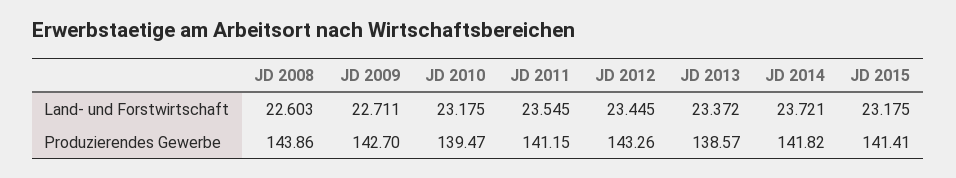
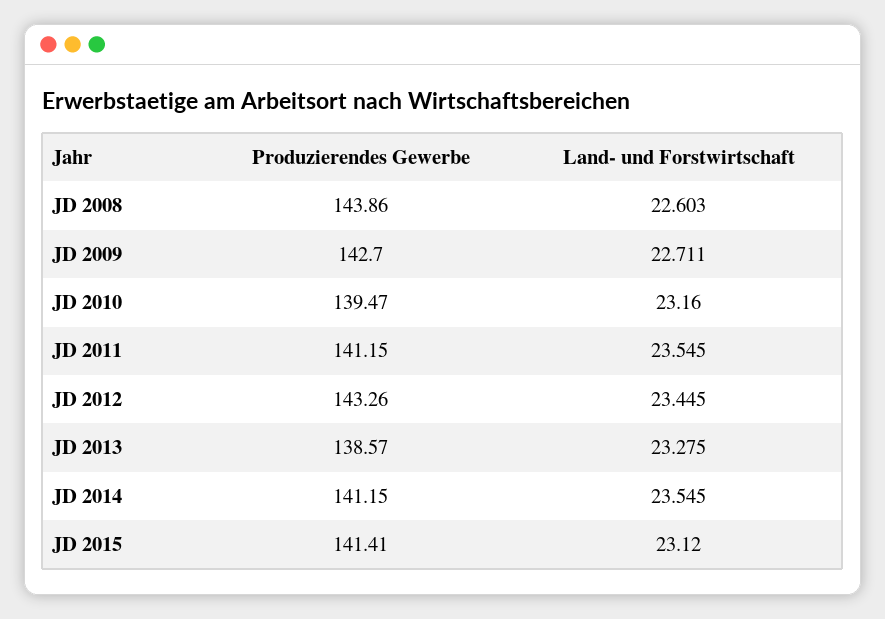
  {
    "JD 2008": {
      "Land- und Forstwirtschaft": 22.603,
      "Produzierendes Gewerbe": 143.86
    },
    "JD 2009": {
      "Land- und Forstwirtschaft": 22.711,
      "Produzierendes Gewerbe": 142.7
    },
    "JD 2010": {
-     "Land- und Forstwirtschaft": 23.175,
+     "Land- und Forstwirtschaft": 23.16,
      "Produzierendes Gewerbe": 139.47
    },
    "JD 2011": {
      "Land- und Forstwirtschaft": 23.545,
      "Produzierendes Gewerbe": 141.15
    },
    "JD 2012": {
      "Land- und Forstwirtschaft": 23.445,
      "Produzierendes Gewerbe": 143.26
    },
    "JD 2013": {
-     "Land- und Forstwirtschaft": 23.372,
+     "Land- und Forstwirtschaft": 23.275,
      "Produzierendes Gewerbe": 138.57
    },
    "JD 2014": {
-     "Land- und Forstwirtschaft": 23.721,
+     "Land- und Forstwirtschaft": 23.545,
-     "Produzierendes Gewerbe": 141.82
+     "Produzierendes Gewerbe": 141.15
    },
    "JD 2015": {
-     "Land- und Forstwirtschaft": 23.175,
+     "Land- und Forstwirtschaft": 23.12,
      "Produzierendes Gewerbe": 141.41
    }
  }

